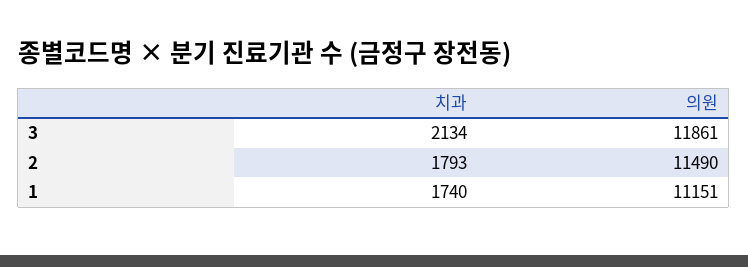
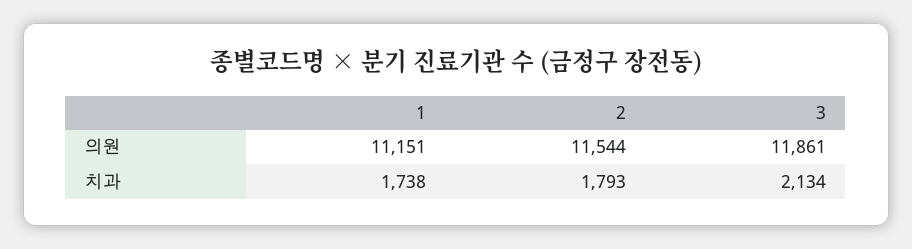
  {
    "치과": {
      "3": 2134,
      "2": 1793,
-     "1": 1740
+     "1": 1738
    },
    "의원": {
      "3": 11861,
-     "2": 11490,
+     "2": 11544,
      "1": 11151
    }
  }

